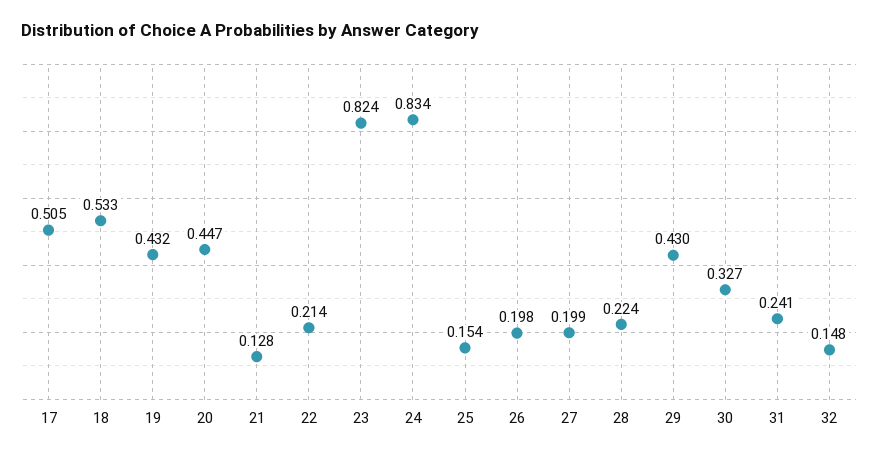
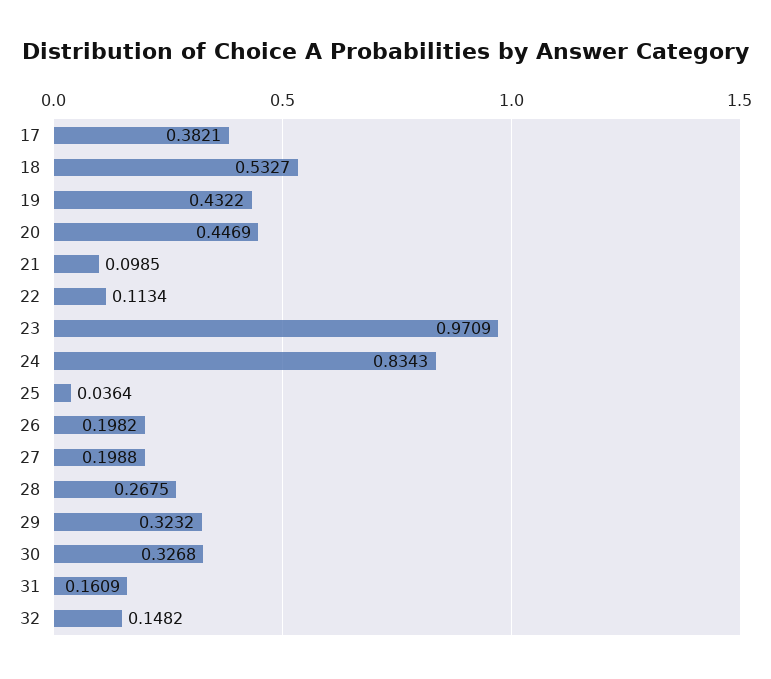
  {
-   "17": 0.505,
+   "17": 0.3821,
    "18": 0.5327,
    "19": 0.4322,
    "20": 0.4469,
-   "21": 0.128,
+   "21": 0.0985,
-   "22": 0.214,
+   "22": 0.1134,
-   "23": 0.824,
+   "23": 0.9709,
    "24": 0.8343,
-   "25": 0.154,
+   "25": 0.0364,
    "26": 0.1982,
    "27": 0.1988,
-   "28": 0.224,
+   "28": 0.2675,
-   "29": 0.43,
+   "29": 0.3232,
    "30": 0.3268,
-   "31": 0.241,
+   "31": 0.1609,
    "32": 0.1482
  }

